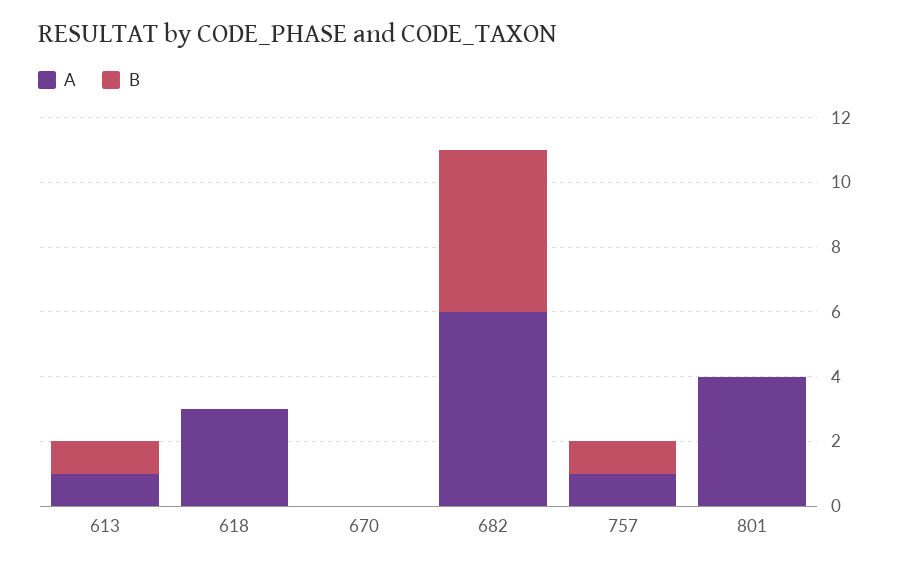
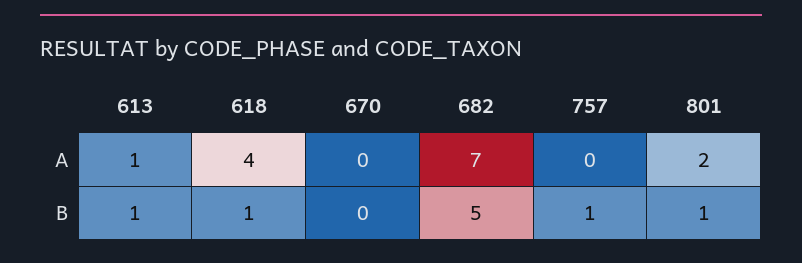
  {
    "A": {
      "613": 1,
-     "618": 3,
+     "618": 4,
      "670": 0,
-     "682": 6,
+     "682": 7,
-     "757": 1,
+     "757": 0,
-     "801": 4
+     "801": 2
    },
    "B": {
      "613": 1,
-     "618": 0,
+     "618": 1,
      "670": 0,
      "682": 5,
      "757": 1,
-     "801": 0
+     "801": 1
    }
  }

